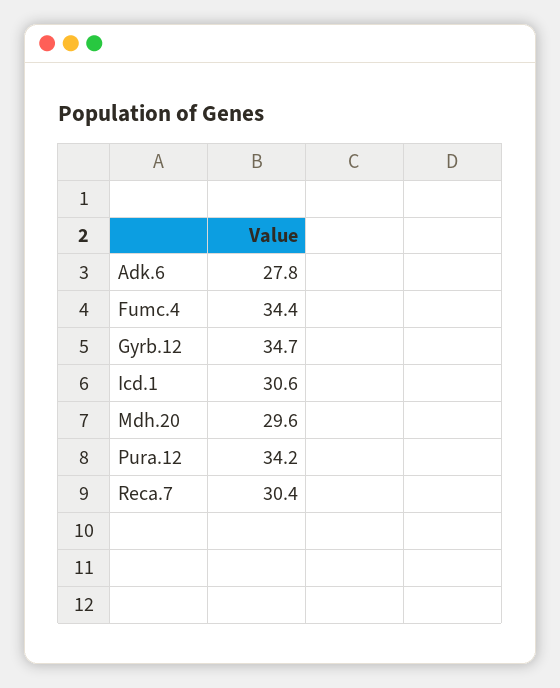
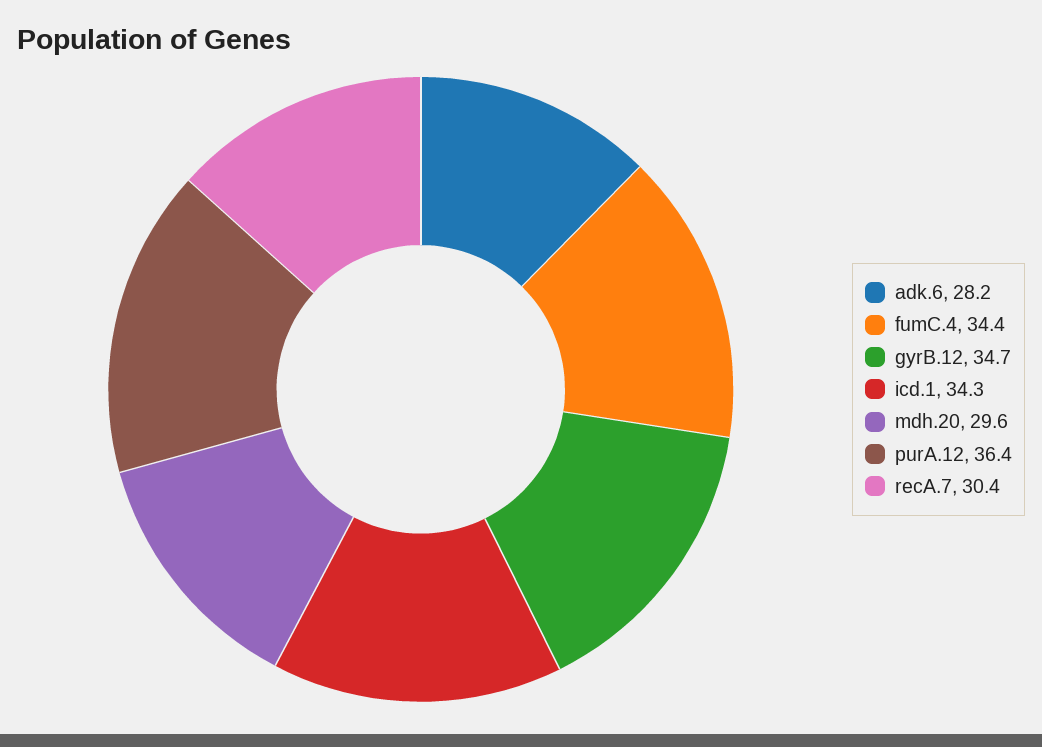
  {
-   "Adk.6": 27.8,
+   "Adk.6": 28.2,
    "Fumc.4": 34.4,
    "Gyrb.12": 34.7,
-   "Icd.1": 30.6,
+   "Icd.1": 34.3,
    "Mdh.20": 29.6,
-   "Pura.12": 34.2,
+   "Pura.12": 36.4,
    "Reca.7": 30.4
  }

